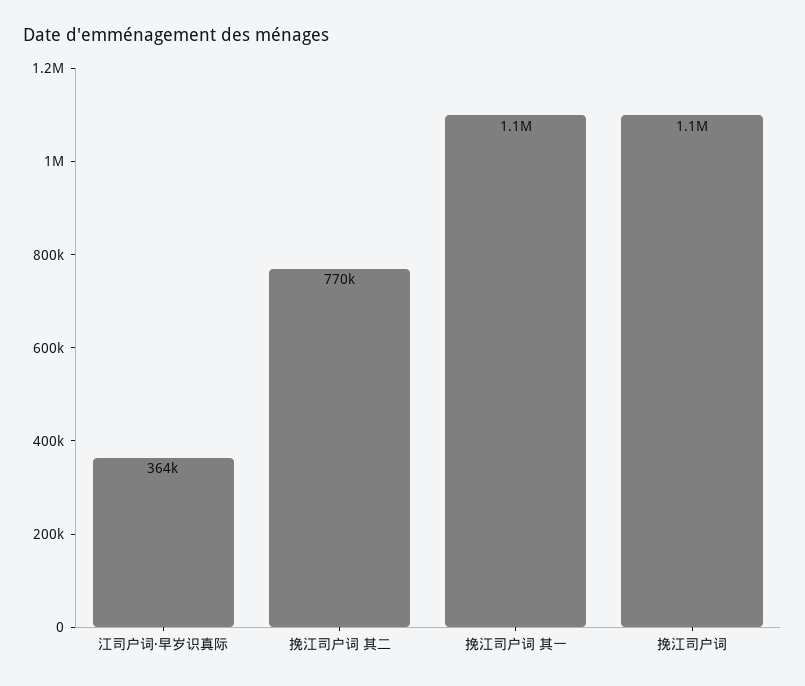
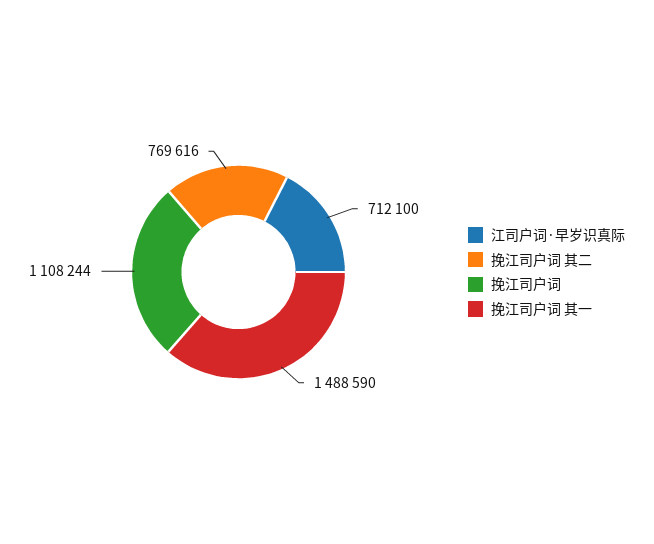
  {
-   "江司户词·早岁识真际": 364000,
+   "江司户词·早岁识真际": 712100,
    "挽江司户词 其二": 769616,
-   "挽江司户词 其一": 1100000,
+   "挽江司户词 其一": 1488590,
    "挽江司户词": 1108244
  }

